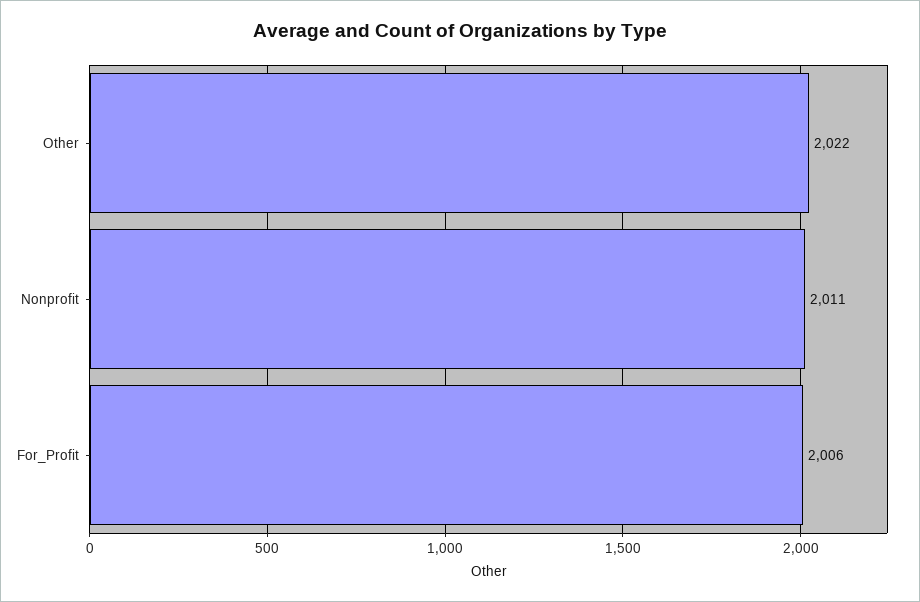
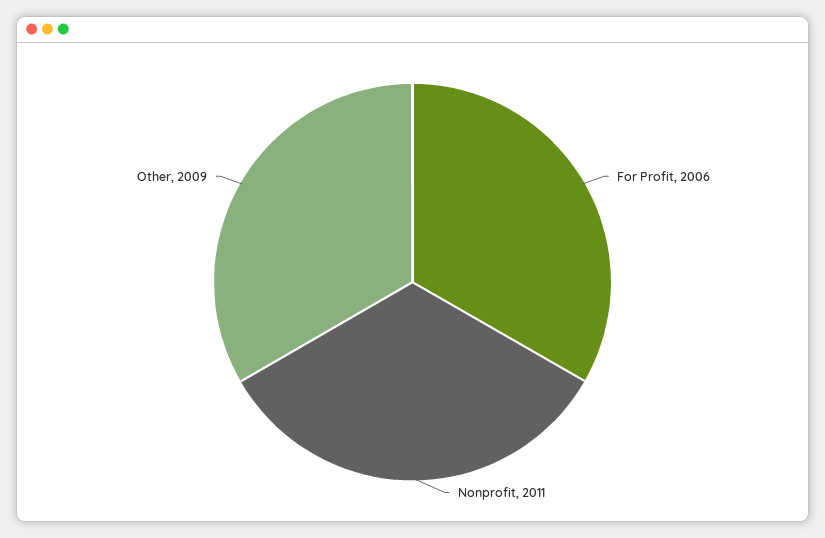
  {
-   "Other": 2022,
+   "Other": 2009,
    "Nonprofit": 2011,
    "For_Profit": 2006
  }

